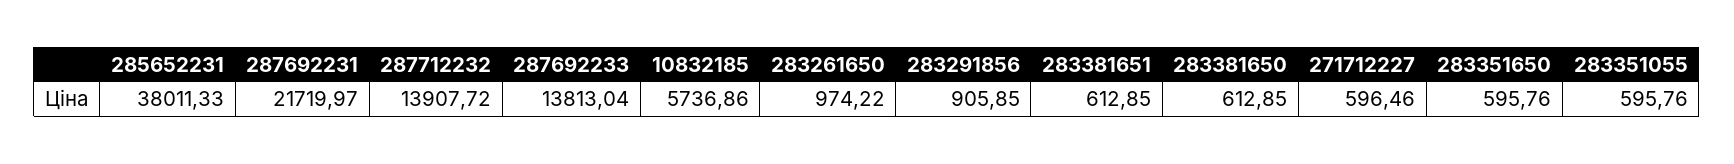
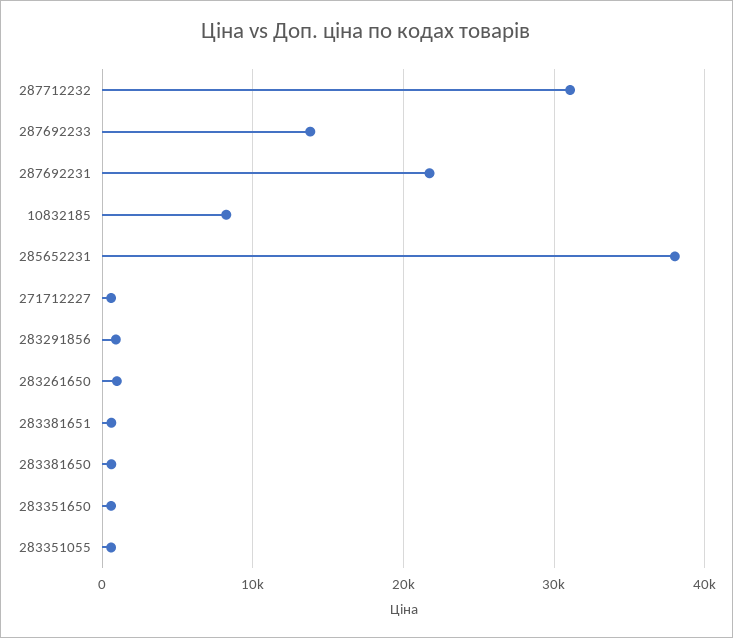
  {
    "285652231": 38011.33,
    "287692231": 21719.97,
-   "287712232": 13907.72,
+   "287712232": 31000,
    "287692233": 13813.04,
-   "10832185": 5736.86,
+   "10832185": 8000,
    "283261650": 974.22,
    "283291856": 905.85,
    "283381651": 612.85,
    "283381650": 612.85,
    "271712227": 596.46,
    "283351650": 595.76,
    "283351055": 595.76
  }

